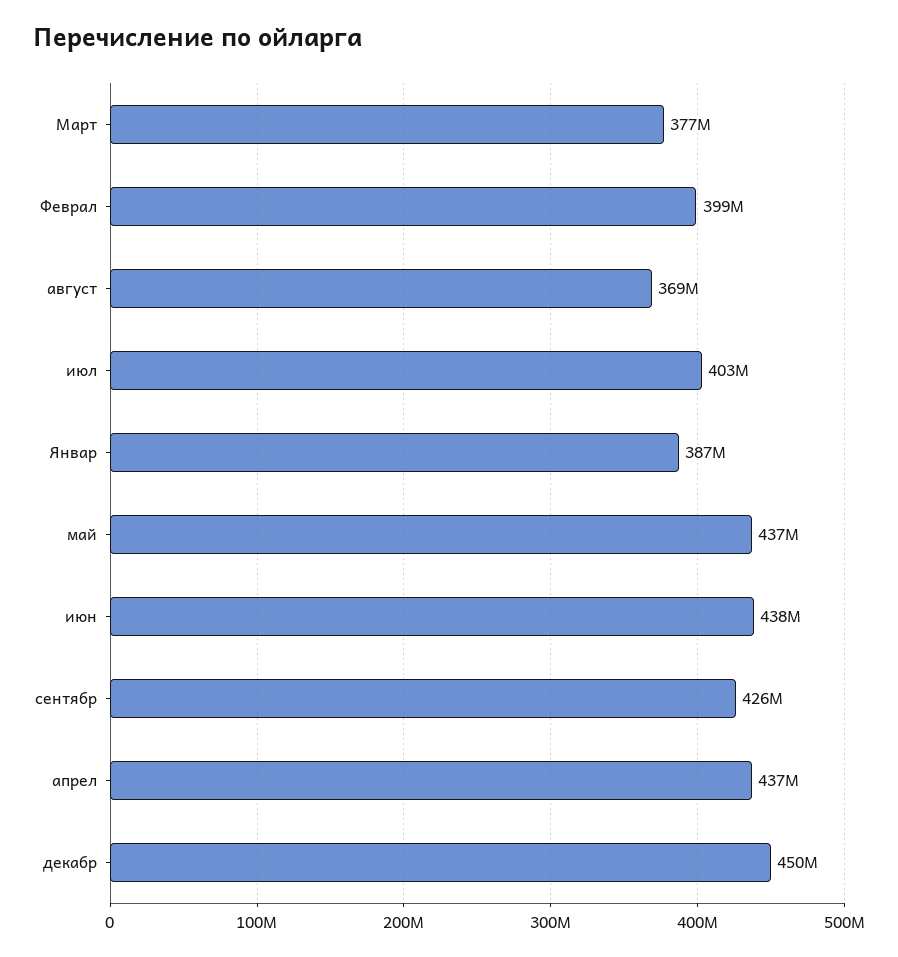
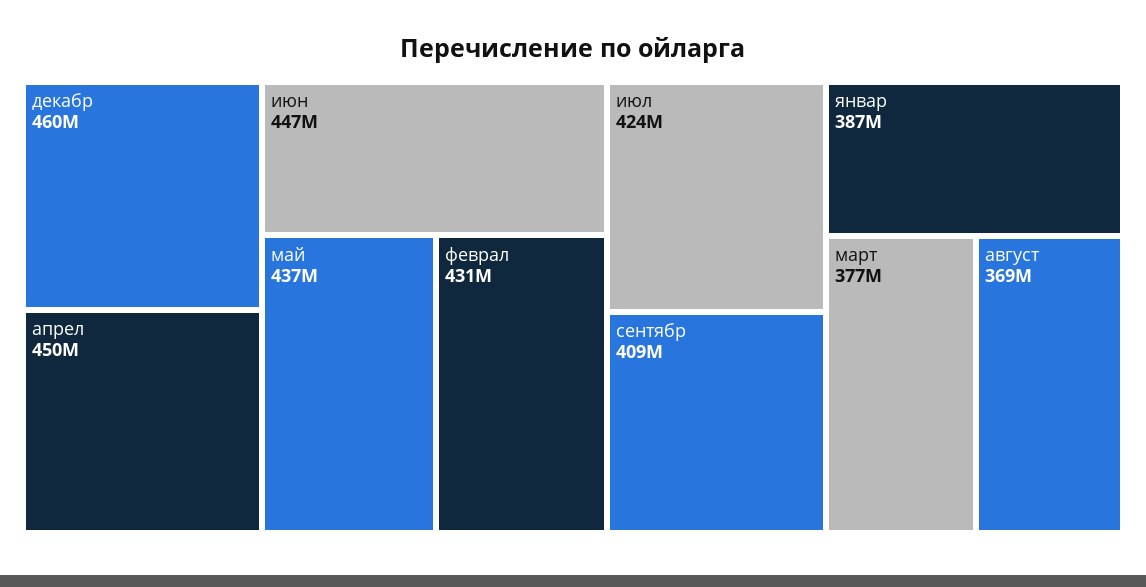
  {
    "Март": 377000000,
-   "Феврал": 399000000,
+   "Феврал": 431000000,
    "август": 369000000,
-   "июл": 403000000,
+   "июл": 424000000,
    "Январ": 387000000,
    "май": 437000000,
-   "июн": 438000000,
+   "июн": 447000000,
-   "сентябр": 426000000,
+   "сентябр": 409000000,
-   "апрел": 437000000,
+   "апрел": 450000000,
-   "декабр": 450000000
+   "декабр": 460000000
  }

